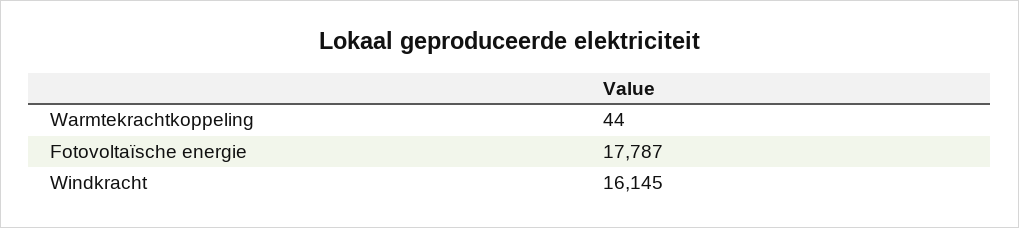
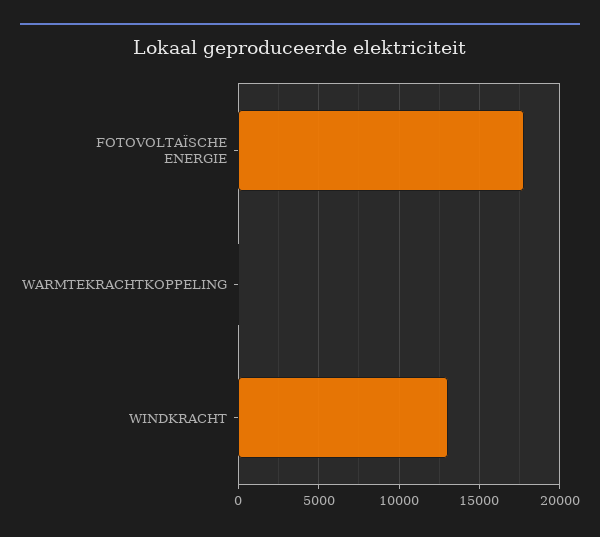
  {
    "Warmtekrachtkoppeling": 44,
    "Fotovoltaïsche energie": 17787,
-   "Windkracht": 16145
+   "Windkracht": 13000
  }

